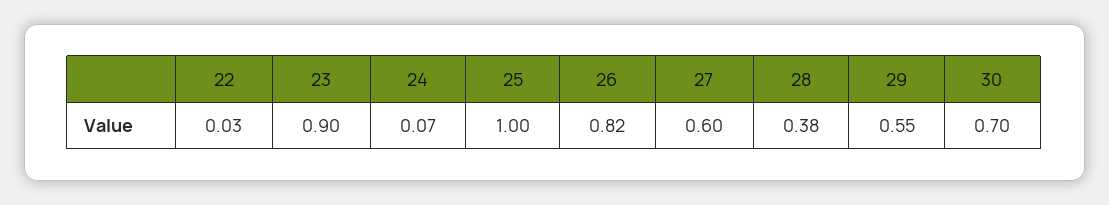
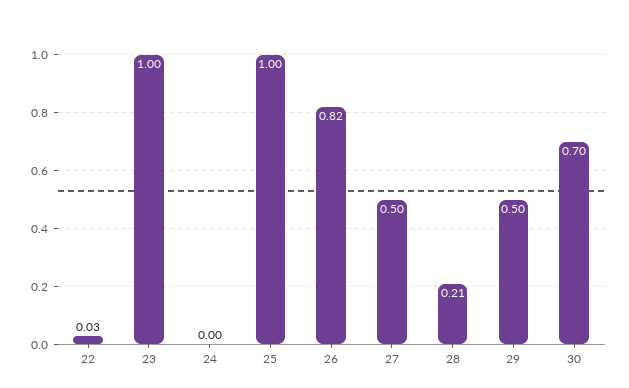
  {
    "22": 0.03,
-   "23": 0.9,
+   "23": 1,
-   "24": 0.07,
+   "24": 0,
    "25": 1,
    "26": 0.82,
-   "27": 0.6,
+   "27": 0.5,
-   "28": 0.38,
+   "28": 0.21,
-   "29": 0.55,
+   "29": 0.5,
    "30": 0.7
  }

